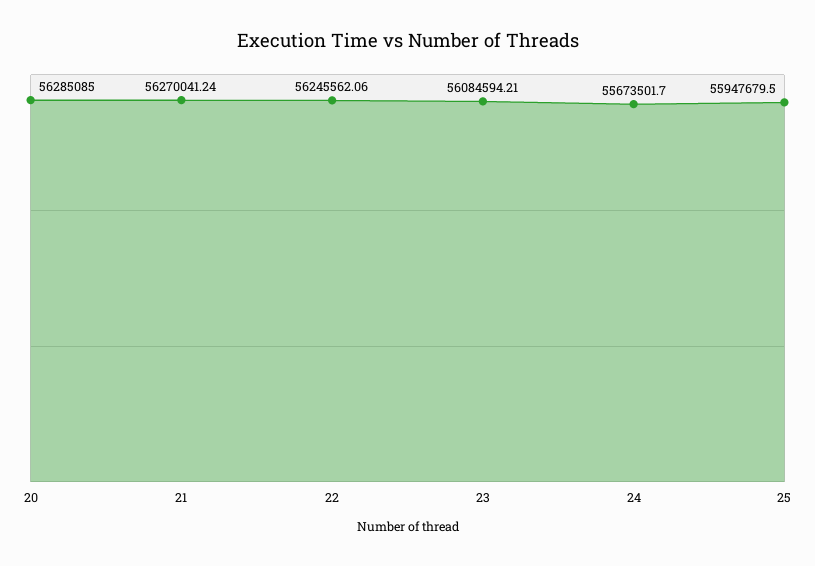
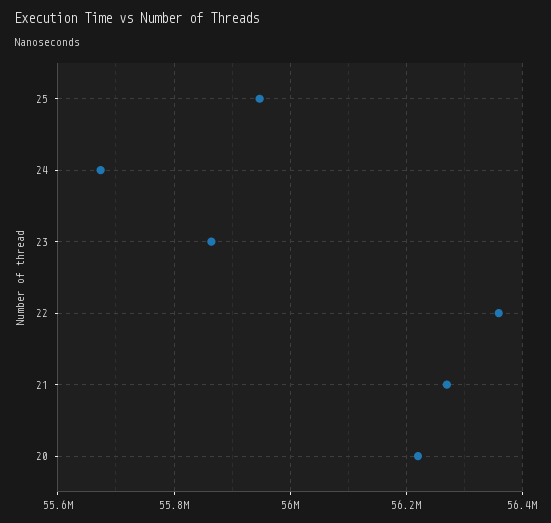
  {
-   "20": 56285085,
+   "20": 56220000,
    "21": 56270041.24,
-   "22": 56245562.06,
+   "22": 56360000,
-   "23": 56084594.21,
+   "23": 55860000,
    "24": 55673501.7,
    "25": 55947679.5
  }

